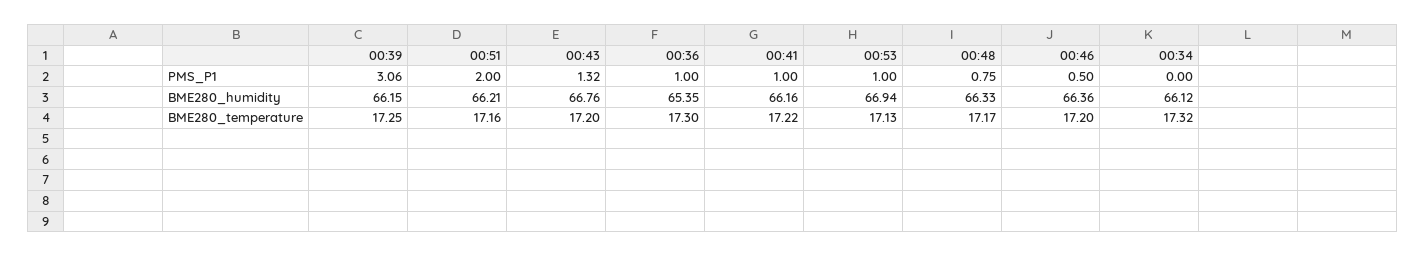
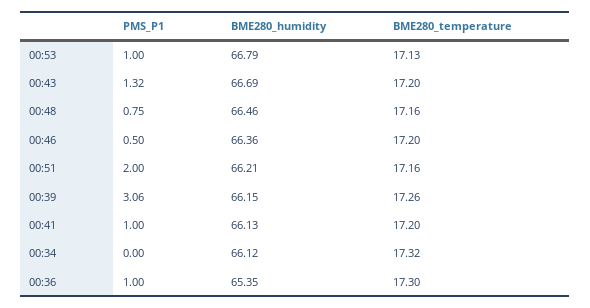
  {
    "00:39": {
      "PMS_P1": 3.06,
      "BME280_humidity": 66.15,
-     "BME280_temperature": 17.25
+     "BME280_temperature": 17.26
    },
    "00:51": {
      "PMS_P1": 2,
      "BME280_humidity": 66.21,
      "BME280_temperature": 17.16
    },
    "00:43": {
      "PMS_P1": 1.32,
-     "BME280_humidity": 66.76,
+     "BME280_humidity": 66.69,
      "BME280_temperature": 17.2
    },
    "00:36": {
      "PMS_P1": 1,
      "BME280_humidity": 65.35,
      "BME280_temperature": 17.3
    },
    "00:41": {
      "PMS_P1": 1,
-     "BME280_humidity": 66.16,
+     "BME280_humidity": 66.13,
-     "BME280_temperature": 17.22
+     "BME280_temperature": 17.2
    },
    "00:53": {
      "PMS_P1": 1,
-     "BME280_humidity": 66.94,
+     "BME280_humidity": 66.79,
      "BME280_temperature": 17.13
    },
    "00:48": {
      "PMS_P1": 0.75,
-     "BME280_humidity": 66.33,
+     "BME280_humidity": 66.46,
-     "BME280_temperature": 17.17
+     "BME280_temperature": 17.16
    },
    "00:46": {
      "PMS_P1": 0.5,
      "BME280_humidity": 66.36,
      "BME280_temperature": 17.2
    },
    "00:34": {
      "PMS_P1": 0,
      "BME280_humidity": 66.12,
      "BME280_temperature": 17.32
    }
  }

